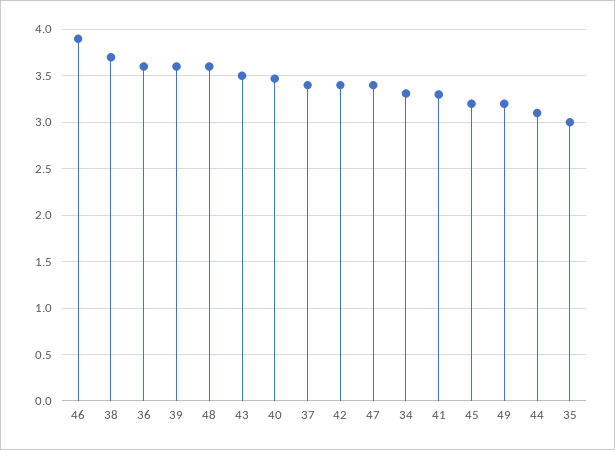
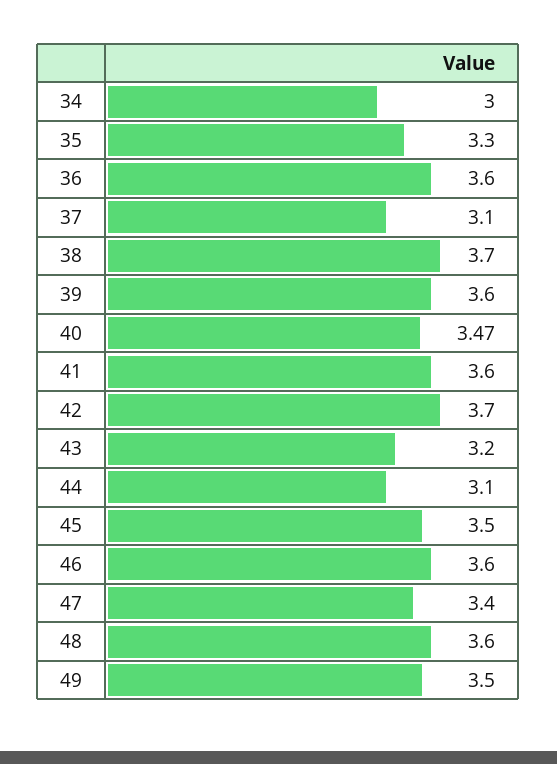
  {
-   "46": 3.9,
+   "46": 3.6,
    "38": 3.7,
    "36": 3.6,
    "39": 3.6,
    "48": 3.6,
-   "43": 3.5,
+   "43": 3.2,
    "40": 3.47,
-   "37": 3.4,
+   "37": 3.1,
-   "42": 3.4,
+   "42": 3.7,
    "47": 3.4,
-   "34": 3.3,
+   "34": 3,
-   "41": 3.3,
+   "41": 3.6,
-   "45": 3.2,
+   "45": 3.5,
-   "49": 3.2,
+   "49": 3.5,
    "44": 3.1,
-   "35": 3
+   "35": 3.3
  }

